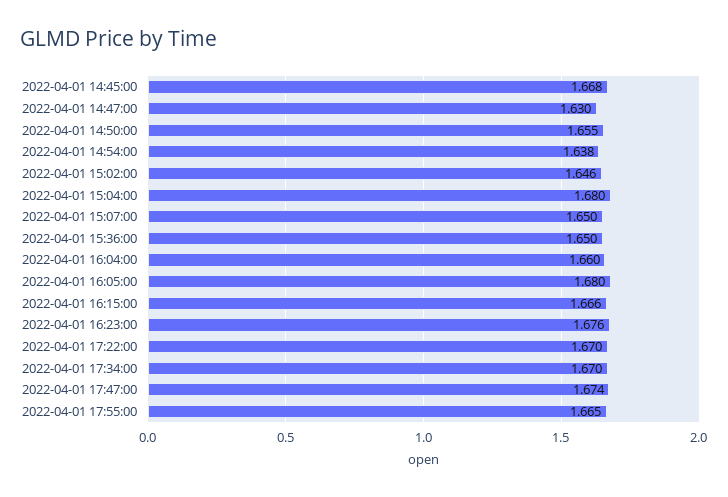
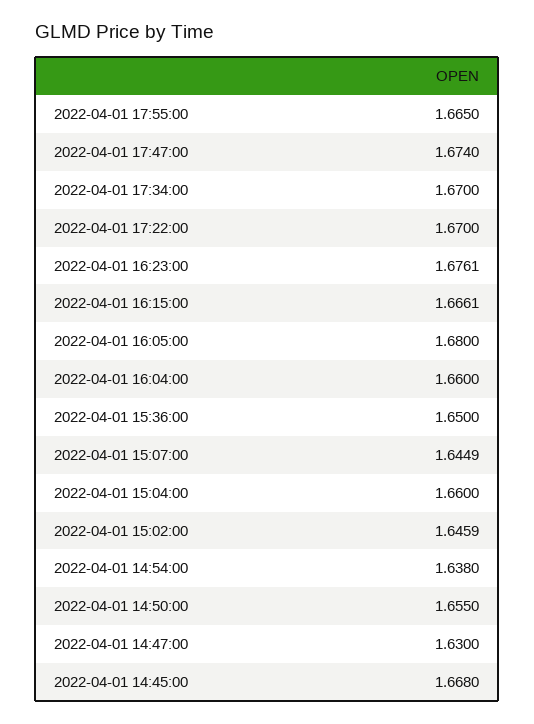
  {
    "2022-04-01 14:45:00": 1.668,
    "2022-04-01 14:47:00": 1.63,
    "2022-04-01 14:50:00": 1.655,
    "2022-04-01 14:54:00": 1.638,
    "2022-04-01 15:02:00": 1.6459,
-   "2022-04-01 15:04:00": 1.68,
+   "2022-04-01 15:04:00": 1.66,
-   "2022-04-01 15:07:00": 1.65,
+   "2022-04-01 15:07:00": 1.6449,
    "2022-04-01 15:36:00": 1.65,
    "2022-04-01 16:04:00": 1.66,
    "2022-04-01 16:05:00": 1.68,
    "2022-04-01 16:15:00": 1.6661,
    "2022-04-01 16:23:00": 1.6761,
    "2022-04-01 17:22:00": 1.67,
    "2022-04-01 17:34:00": 1.67,
    "2022-04-01 17:47:00": 1.674,
    "2022-04-01 17:55:00": 1.665
  }

